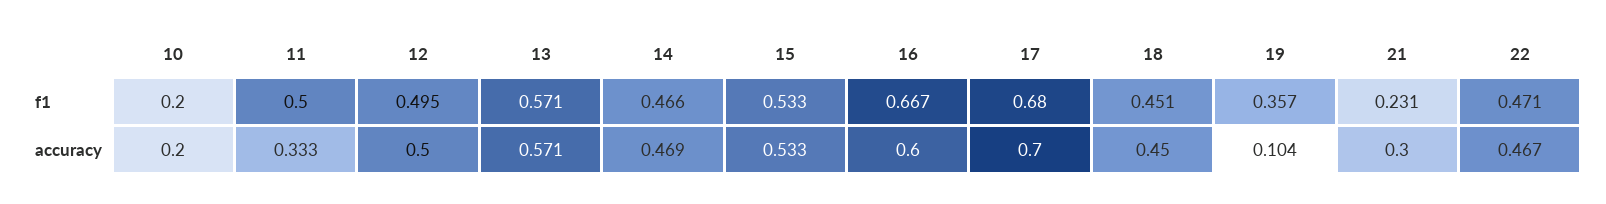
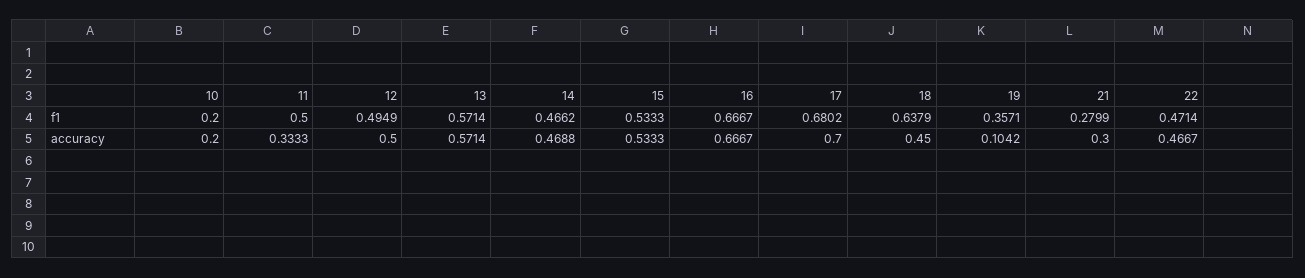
  {
    "10": {
      "f1": 0.2,
      "accuracy": 0.2
    },
    "11": {
      "f1": 0.5,
      "accuracy": 0.3333
    },
    "12": {
      "f1": 0.4949,
      "accuracy": 0.5
    },
    "13": {
      "f1": 0.5714,
      "accuracy": 0.5714
    },
    "14": {
      "f1": 0.4662,
      "accuracy": 0.4688
    },
    "15": {
      "f1": 0.5333,
      "accuracy": 0.5333
    },
    "16": {
      "f1": 0.6667,
-     "accuracy": 0.6
+     "accuracy": 0.6667
    },
    "17": {
      "f1": 0.6802,
      "accuracy": 0.7
    },
    "18": {
-     "f1": 0.451,
+     "f1": 0.6379,
      "accuracy": 0.45
    },
    "19": {
      "f1": 0.3571,
      "accuracy": 0.1042
    },
    "21": {
-     "f1": 0.231,
+     "f1": 0.2799,
      "accuracy": 0.3
    },
    "22": {
      "f1": 0.4714,
      "accuracy": 0.4667
    }
  }

